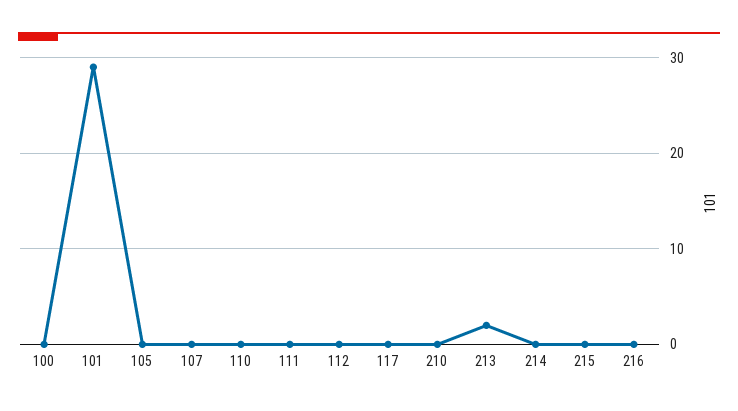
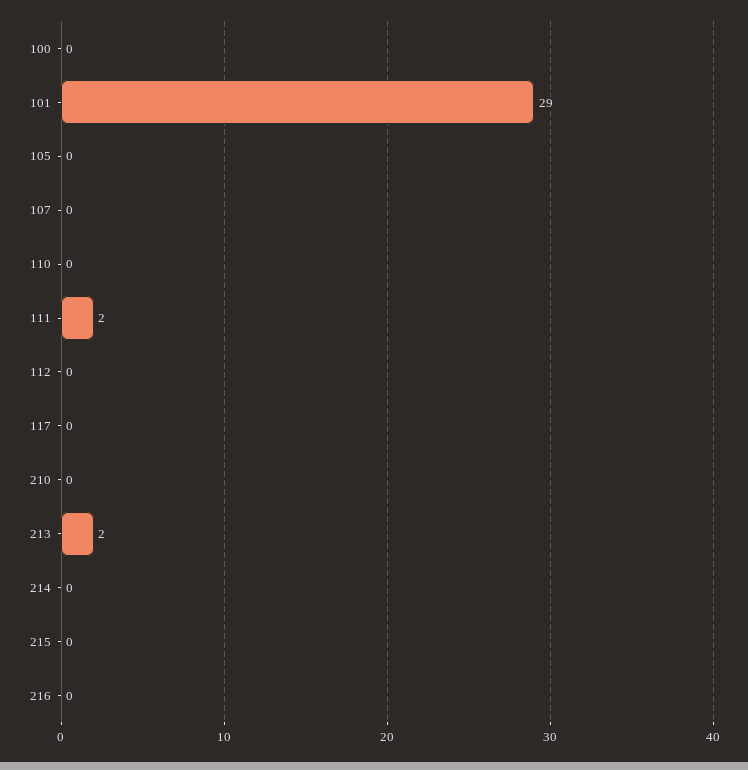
  {
    "100": 0,
    "101": 29,
    "105": 0,
    "107": 0,
    "110": 0,
-   "111": 0,
+   "111": 2,
    "112": 0,
    "117": 0,
    "210": 0,
    "213": 2,
    "214": 0,
    "215": 0,
    "216": 0
  }

